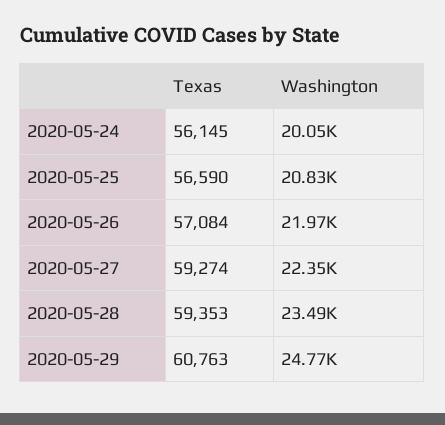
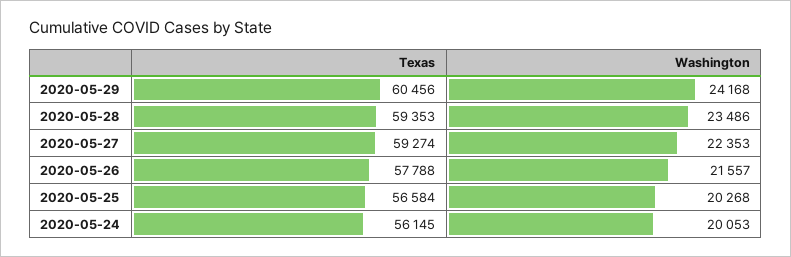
  {
    "Texas": {
      "2020-05-24": 56145,
-     "2020-05-25": 56590,
+     "2020-05-25": 56584,
-     "2020-05-26": 57084,
+     "2020-05-26": 57788,
      "2020-05-27": 59274,
      "2020-05-28": 59353,
-     "2020-05-29": 60763
+     "2020-05-29": 60456
    },
    "Washington": {
      "2020-05-24": 20053,
-     "2020-05-25": 20830,
+     "2020-05-25": 20268,
-     "2020-05-26": 21970,
+     "2020-05-26": 21557,
      "2020-05-27": 22353,
      "2020-05-28": 23486,
-     "2020-05-29": 24770
+     "2020-05-29": 24168
    }
  }

